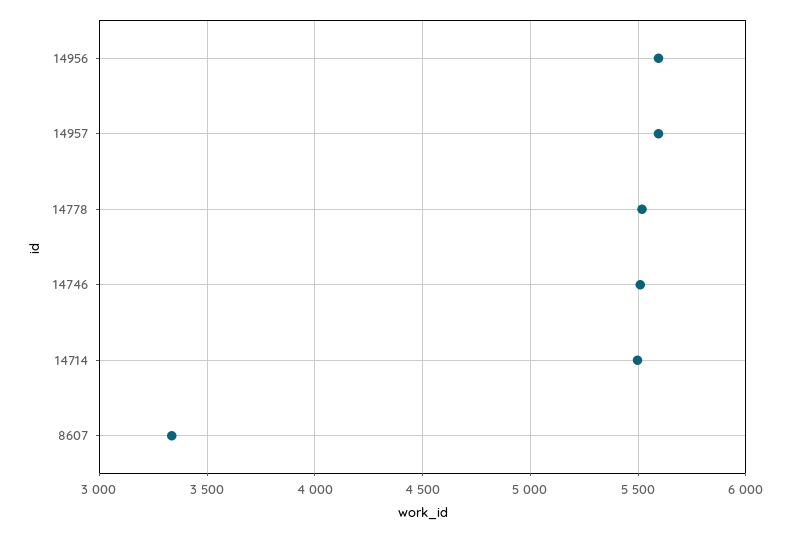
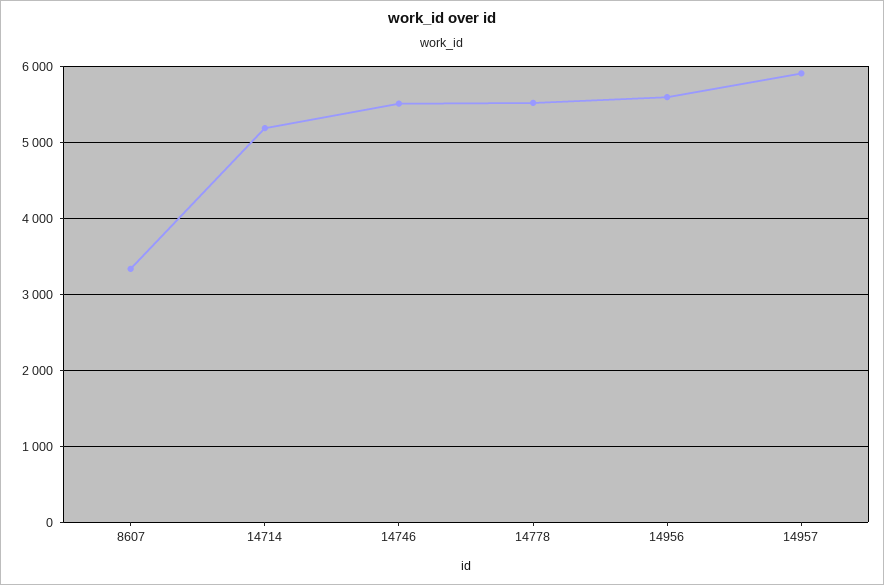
  {
    "14956": 5600,
-   "14957": 5600,
+   "14957": 5900,
    "14778": 5500,
    "14746": 5500,
-   "14714": 5500,
+   "14714": 5200,
    "8607": 3350
  }

